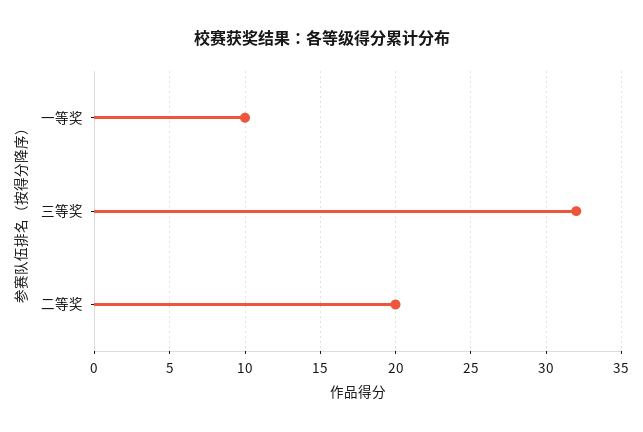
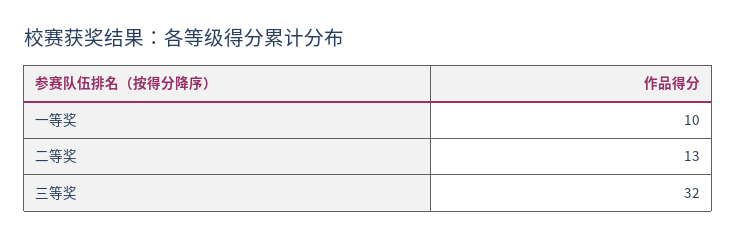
  {
    "一等奖": 10,
    "三等奖": 32,
-   "二等奖": 20
+   "二等奖": 13
  }

